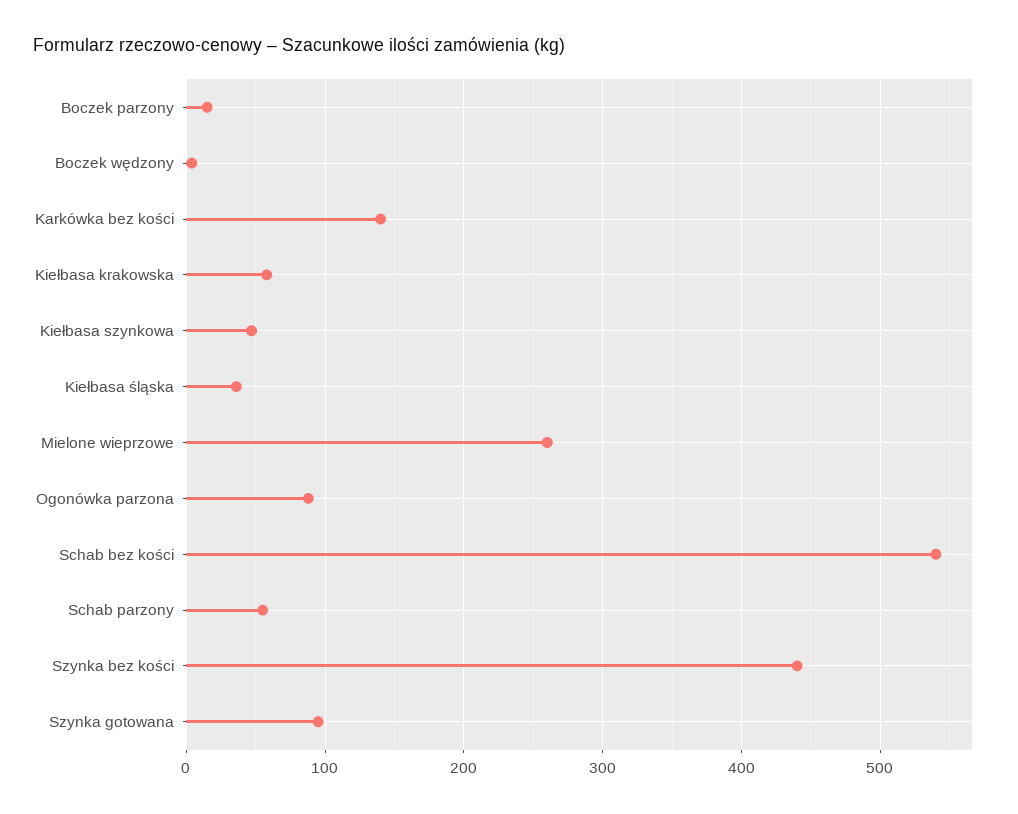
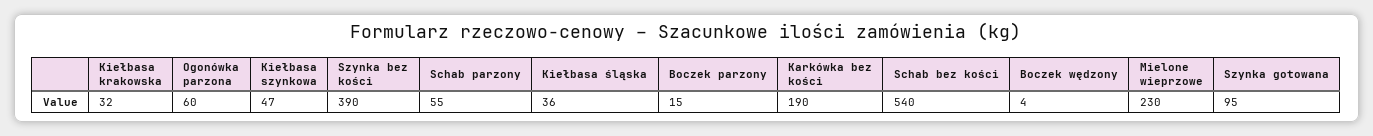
  {
    "Boczek parzony": 15,
    "Boczek wędzony": 4,
-   "Karkówka bez kości": 140,
+   "Karkówka bez kości": 190,
-   "Kiełbasa krakowska": 60,
+   "Kiełbasa krakowska": 32,
    "Kiełbasa szynkowa": 47,
    "Kiełbasa śląska": 36,
-   "Mielone wieprzowe": 260,
+   "Mielone wieprzowe": 230,
-   "Ogonówka parzona": 90,
+   "Ogonówka parzona": 60,
    "Schab bez kości": 540,
    "Schab parzony": 55,
-   "Szynka bez kości": 440,
+   "Szynka bez kości": 390,
    "Szynka gotowana": 95
  }

